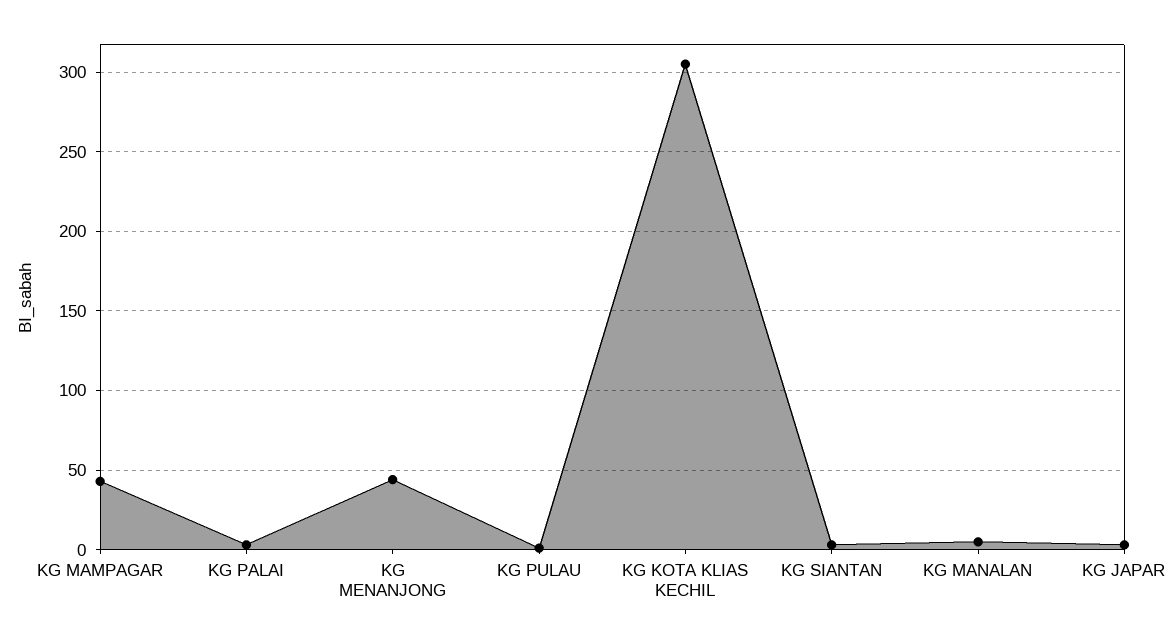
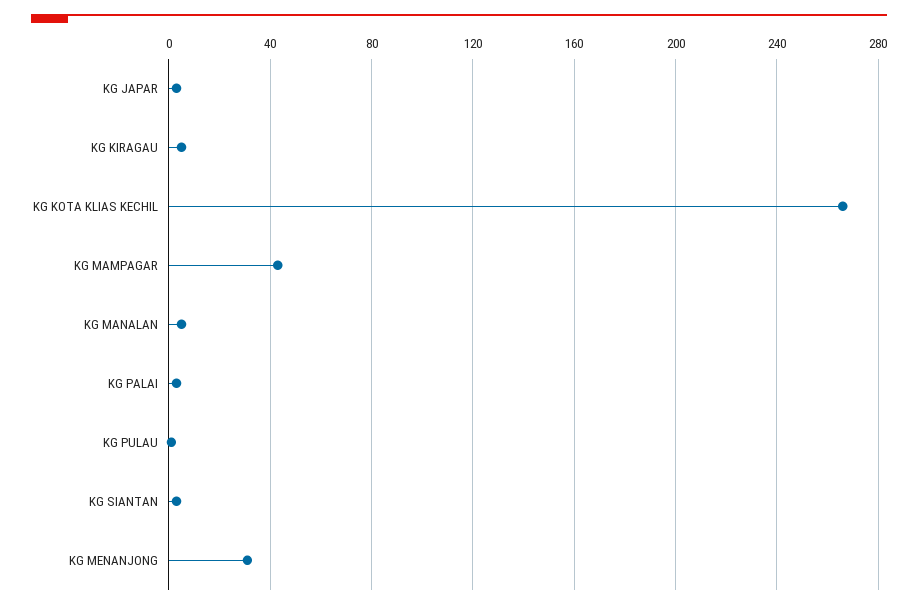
  {
    "KG MAMPAGAR": 45,
    "KG PALAI": 5,
-   "KG MENANJONG": 45,
+   "KG MENANJONG": 30,
    "KG PULAU": 0,
-   "KG KOTA KLIAS KECHIL": 305,
+   "KG KOTA KLIAS KECHIL": 265,
    "KG SIANTAN": 5,
    "KG MANALAN": 5,
-   "KG JAPAR": 5
+   "KG JAPAR": 5,
+   "KG KIRAGAU": 5
  }

